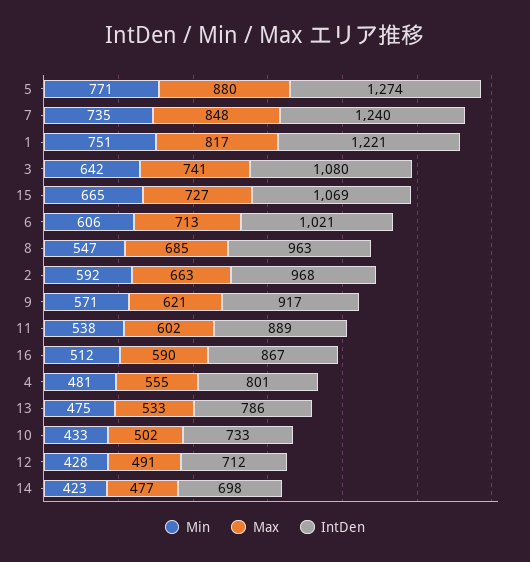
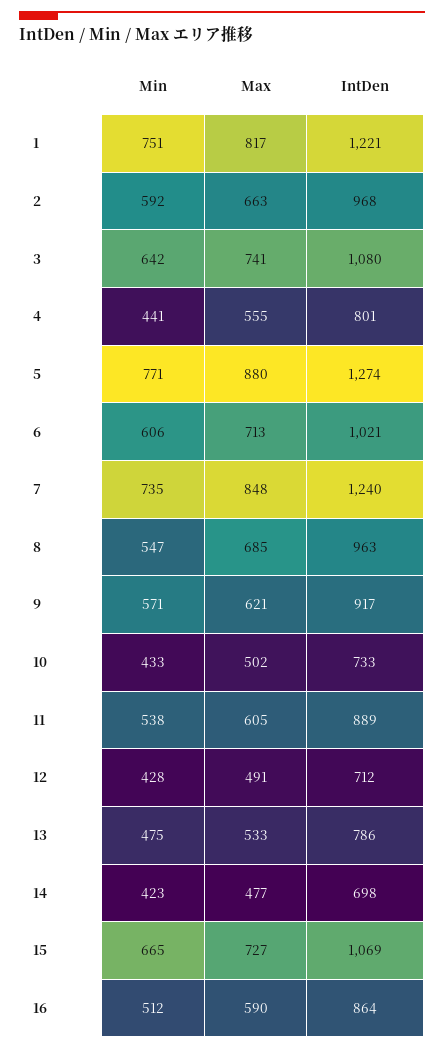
  {
    "Min": {
      "5": 771,
      "7": 735,
      "1": 751,
      "3": 642,
      "15": 665,
      "6": 606,
      "8": 547,
      "2": 592,
      "9": 571,
      "11": 538,
      "16": 512,
-     "4": 481,
+     "4": 441,
      "13": 475,
      "10": 433,
      "12": 428,
      "14": 423
    },
    "Max": {
      "5": 880,
      "7": 848,
      "1": 817,
      "3": 741,
      "15": 727,
      "6": 713,
      "8": 685,
      "2": 663,
      "9": 621,
-     "11": 602,
+     "11": 605,
      "16": 590,
      "4": 555,
      "13": 533,
      "10": 502,
      "12": 491,
      "14": 477
    },
    "IntDen": {
      "5": 1274,
      "7": 1240,
      "1": 1221,
      "3": 1080,
      "15": 1069,
      "6": 1021,
      "8": 963,
      "2": 968,
      "9": 917,
      "11": 889,
-     "16": 867,
+     "16": 864,
      "4": 801,
      "13": 786,
      "10": 733,
      "12": 712,
      "14": 698
    }
  }

